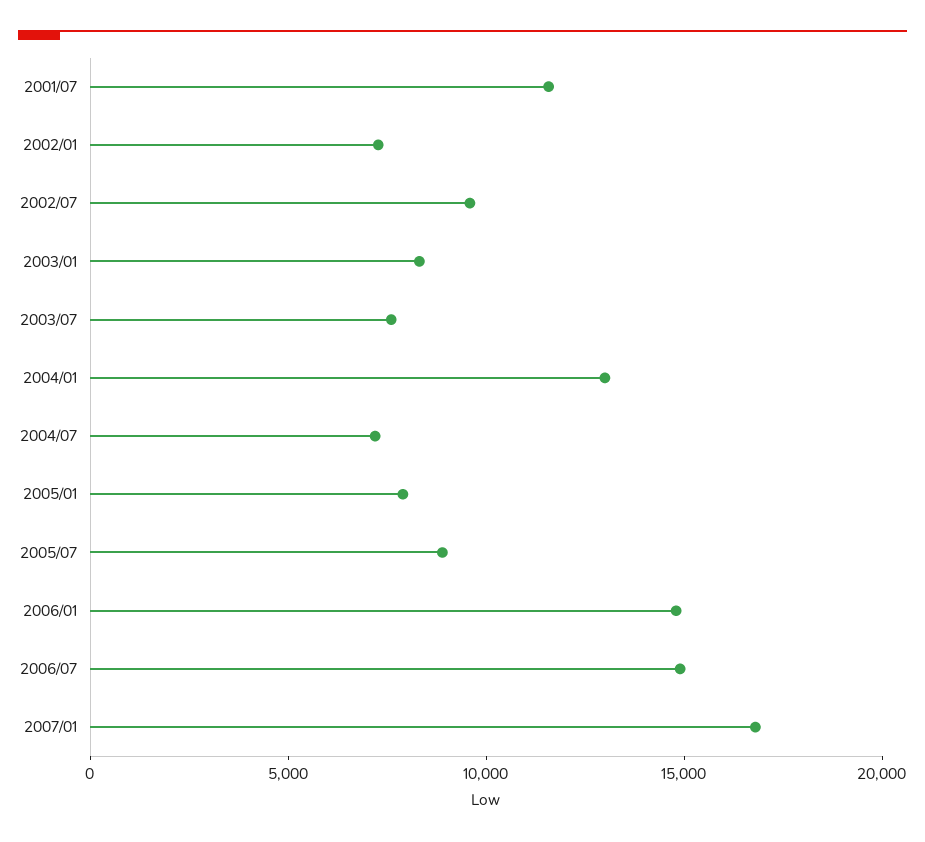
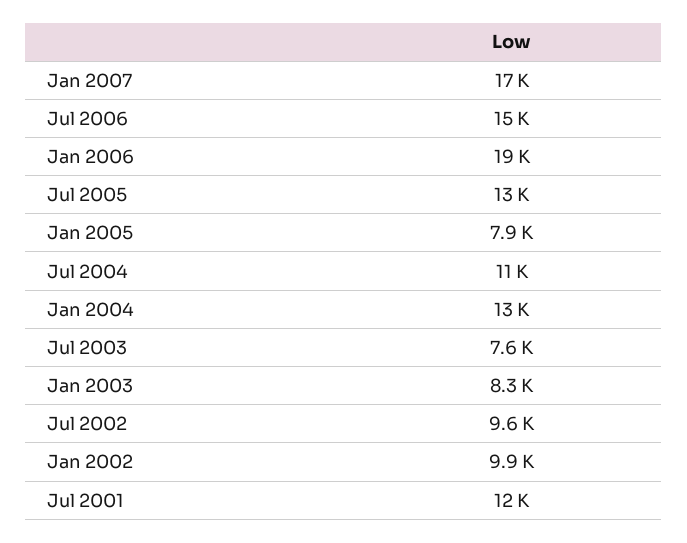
  {
    "2001/07": 12000,
-   "2002/01": 7000,
+   "2002/01": 9900,
    "2002/07": 9600,
    "2003/01": 8300,
    "2003/07": 7600,
    "2004/01": 13000,
-   "2004/07": 7000,
+   "2004/07": 11000,
    "2005/01": 7900,
-   "2005/07": 9000,
+   "2005/07": 13000,
-   "2006/01": 15000,
+   "2006/01": 19000,
    "2006/07": 15000,
    "2007/01": 17000
  }

